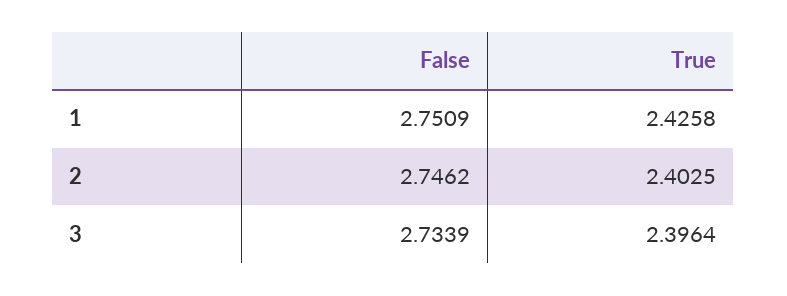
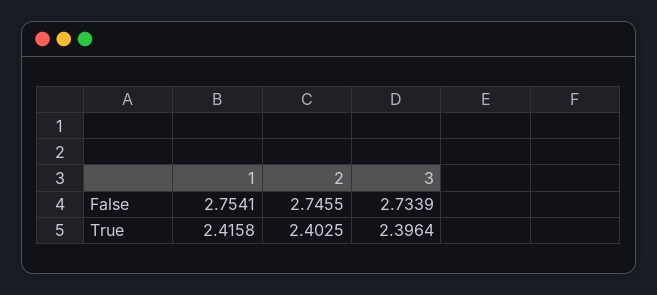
  {
    "False": {
-     "1": 2.7509,
+     "1": 2.7541,
-     "2": 2.7462,
+     "2": 2.7455,
      "3": 2.7339
    },
    "True": {
-     "1": 2.4258,
+     "1": 2.4158,
      "2": 2.4025,
      "3": 2.3964
    }
  }

